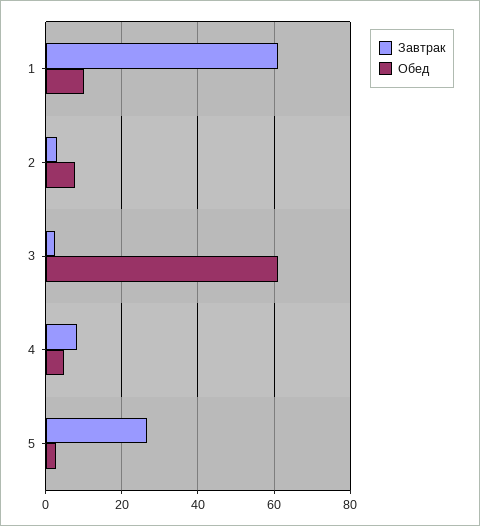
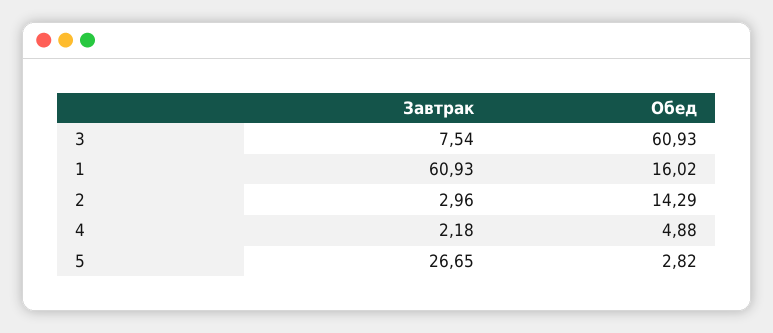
  {
    "Завтрак": {
      "1": 60.93,
      "2": 2.96,
-     "3": 2,
+     "3": 7.54,
-     "4": 8,
+     "4": 2.18,
      "5": 26.65
    },
    "Обед": {
-     "1": 10,
+     "1": 16.02,
-     "2": 8,
+     "2": 14.29,
      "3": 60.93,
      "4": 4.88,
      "5": 2.82
    }
  }

